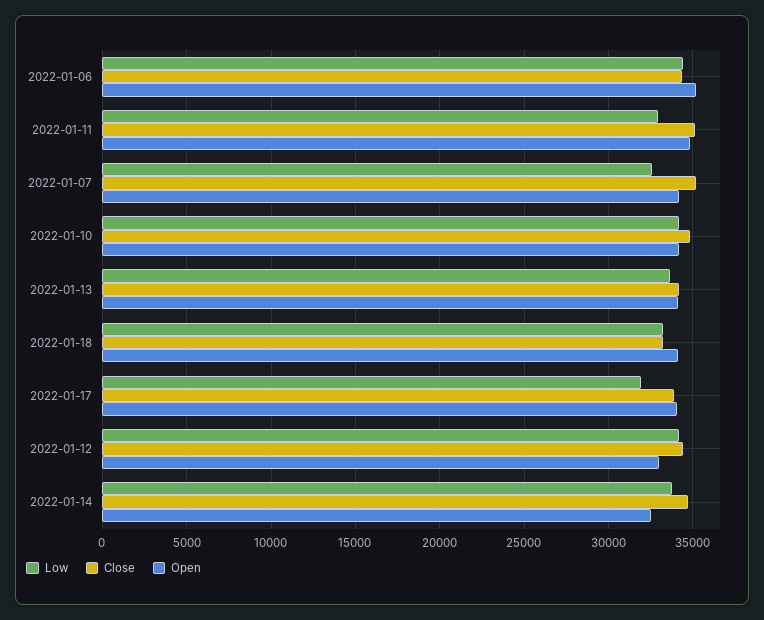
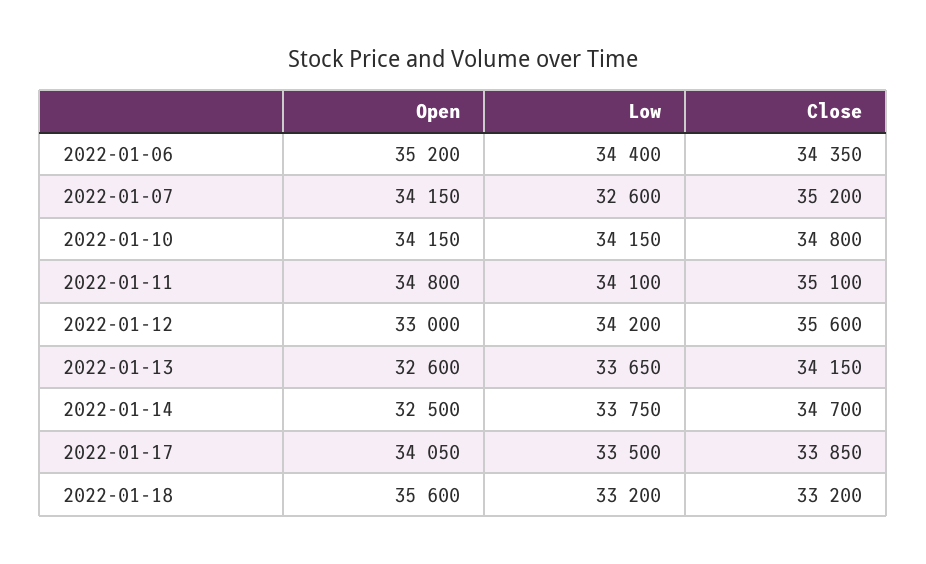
  {
    "Low": {
      "2022-01-06": 34400,
-     "2022-01-11": 33000,
+     "2022-01-11": 34100,
      "2022-01-07": 32600,
      "2022-01-10": 34150,
      "2022-01-13": 33650,
      "2022-01-18": 33200,
-     "2022-01-17": 32000,
+     "2022-01-17": 33500,
      "2022-01-12": 34200,
      "2022-01-14": 33750
    },
    "Close": {
      "2022-01-06": 34350,
      "2022-01-11": 35100,
      "2022-01-07": 35200,
      "2022-01-10": 34800,
      "2022-01-13": 34150,
      "2022-01-18": 33200,
      "2022-01-17": 33850,
-     "2022-01-12": 34500,
+     "2022-01-12": 35600,
      "2022-01-14": 34700
    },
    "Open": {
      "2022-01-06": 35200,
      "2022-01-11": 34800,
      "2022-01-07": 34150,
      "2022-01-10": 34150,
-     "2022-01-13": 34000,
+     "2022-01-13": 32600,
-     "2022-01-18": 34000,
+     "2022-01-18": 35600,
      "2022-01-17": 34050,
      "2022-01-12": 33000,
      "2022-01-14": 32500
    }
  }

